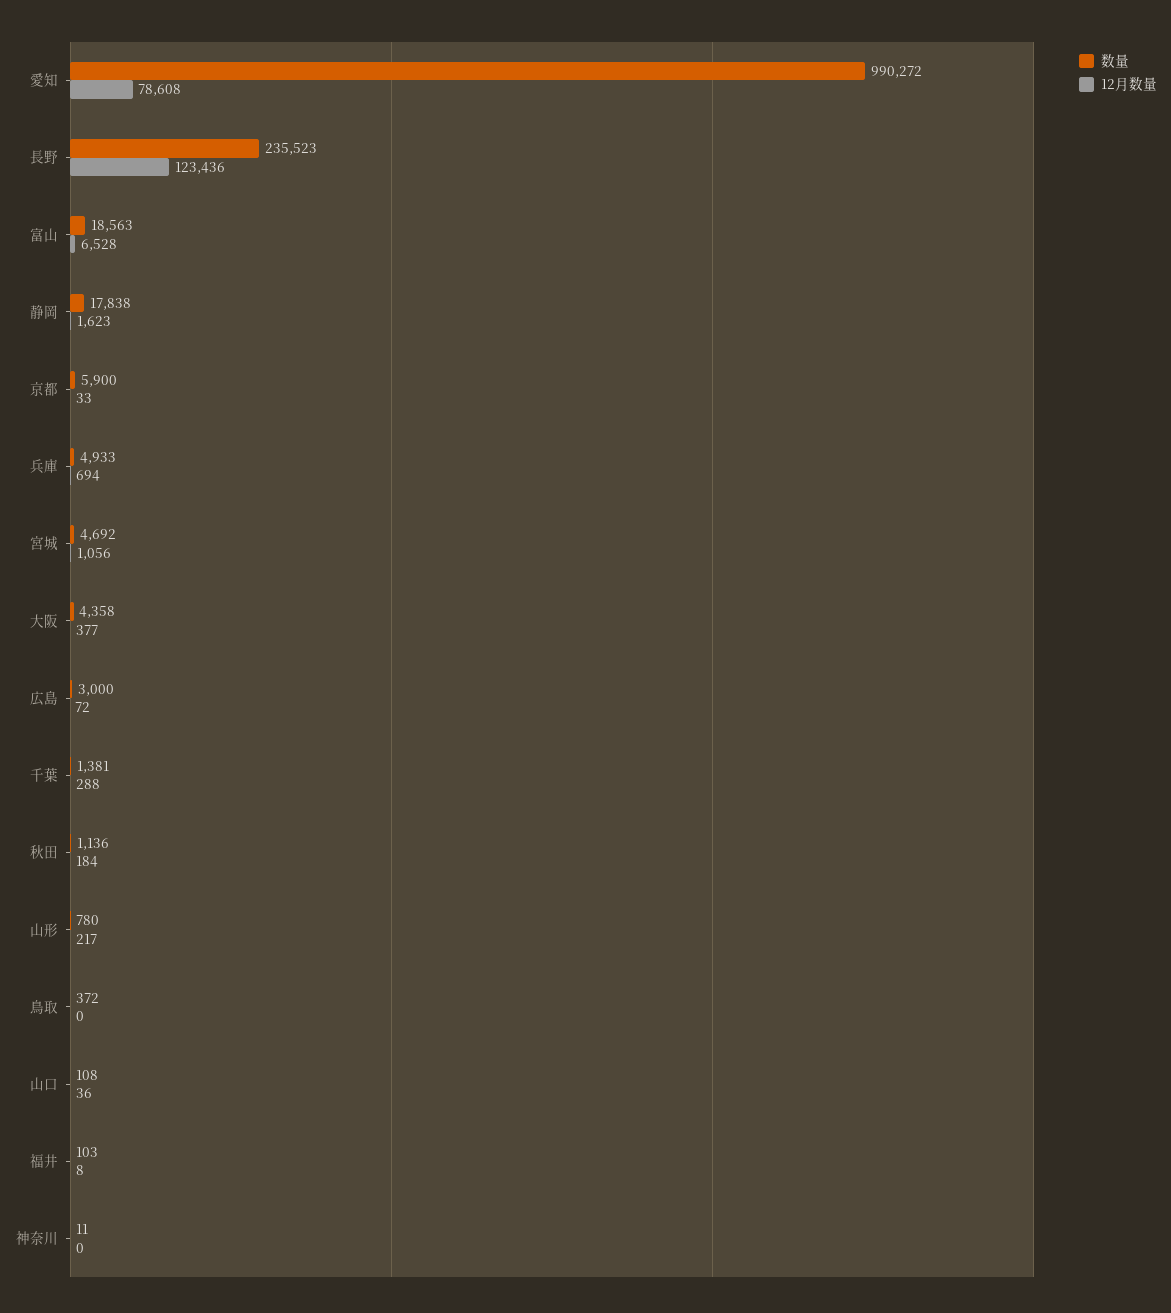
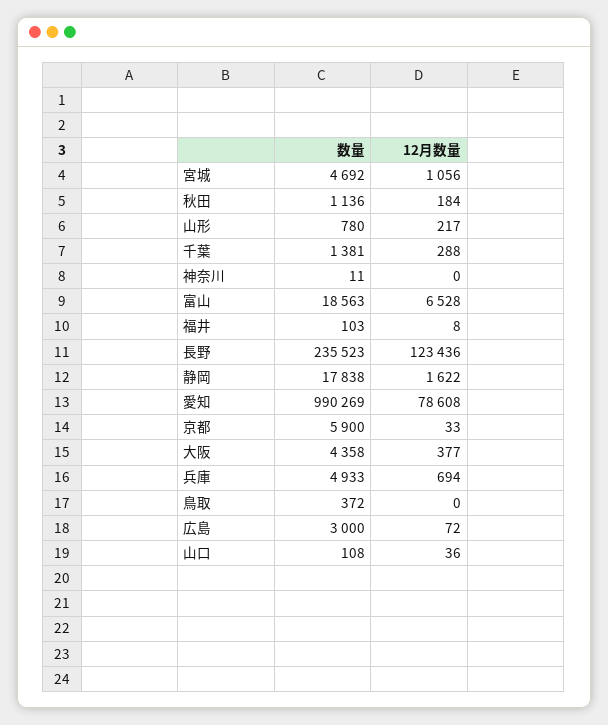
  {
    "数量": {
-     "愛知": 990272,
+     "愛知": 990269,
      "長野": 235523,
      "富山": 18563,
      "静岡": 17838,
      "京都": 5900,
      "兵庫": 4933,
      "宮城": 4692,
      "大阪": 4358,
      "広島": 3000,
      "千葉": 1381,
      "秋田": 1136,
      "山形": 780,
      "鳥取": 372,
      "山口": 108,
      "福井": 103,
      "神奈川": 11
    },
    "12月数量": {
      "愛知": 78608,
      "長野": 123436,
      "富山": 6528,
-     "静岡": 1623,
+     "静岡": 1622,
      "京都": 33,
      "兵庫": 694,
      "宮城": 1056,
      "大阪": 377,
      "広島": 72,
      "千葉": 288,
      "秋田": 184,
      "山形": 217,
      "鳥取": 0,
      "山口": 36,
      "福井": 8,
      "神奈川": 0
    }
  }

